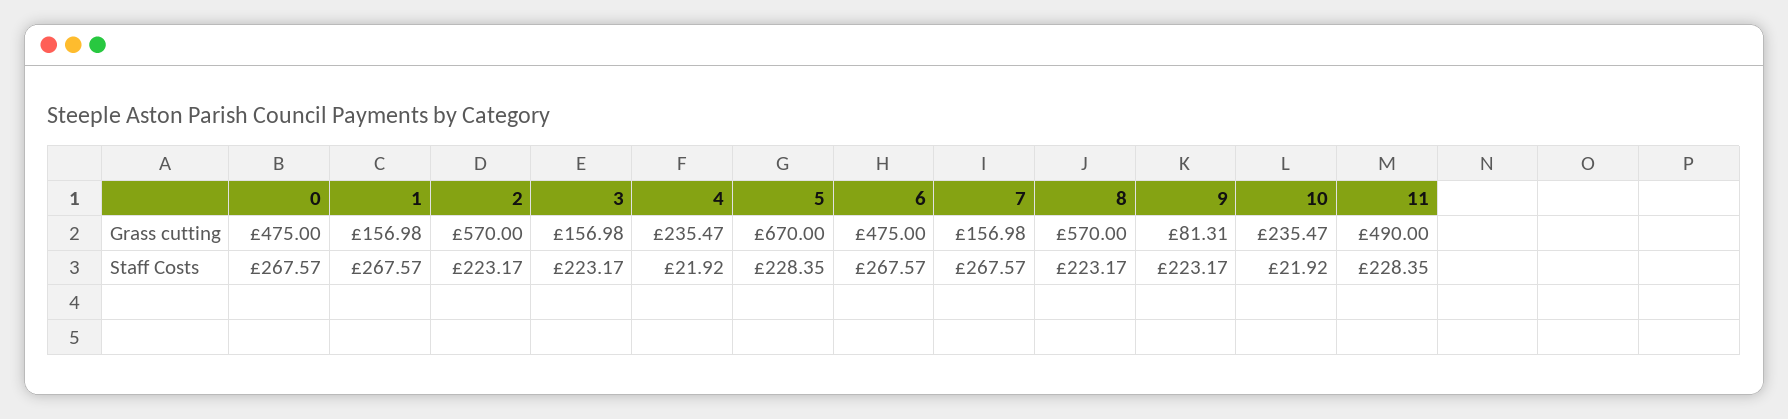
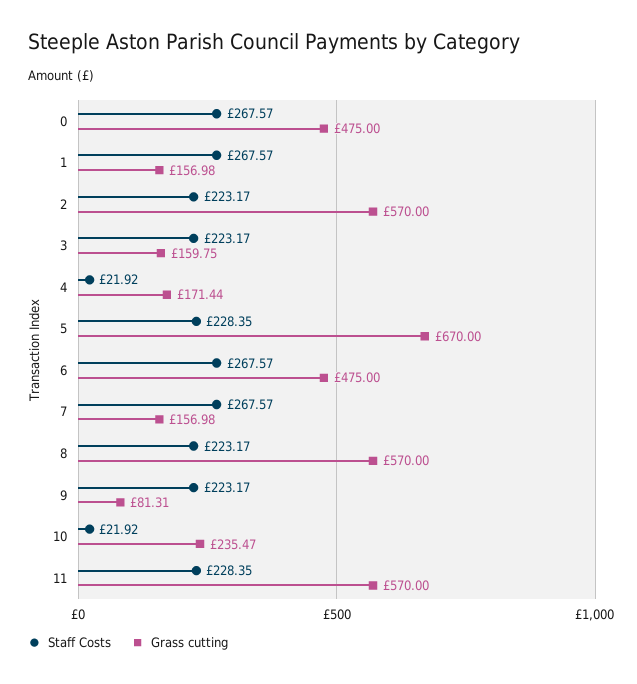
  {
    "Grass cutting": {
      "0": 475,
      "1": 156.98,
      "2": 570,
-     "3": 156.98,
+     "3": 159.75,
-     "4": 235.47,
+     "4": 171.44,
      "5": 670,
      "6": 475,
      "7": 156.98,
      "8": 570,
      "9": 81.31,
      "10": 235.47,
-     "11": 490
+     "11": 570
    },
    "Staff Costs": {
      "0": 267.57,
      "1": 267.57,
      "2": 223.17,
      "3": 223.17,
      "4": 21.92,
      "5": 228.35,
      "6": 267.57,
      "7": 267.57,
      "8": 223.17,
      "9": 223.17,
      "10": 21.92,
      "11": 228.35
    }
  }

